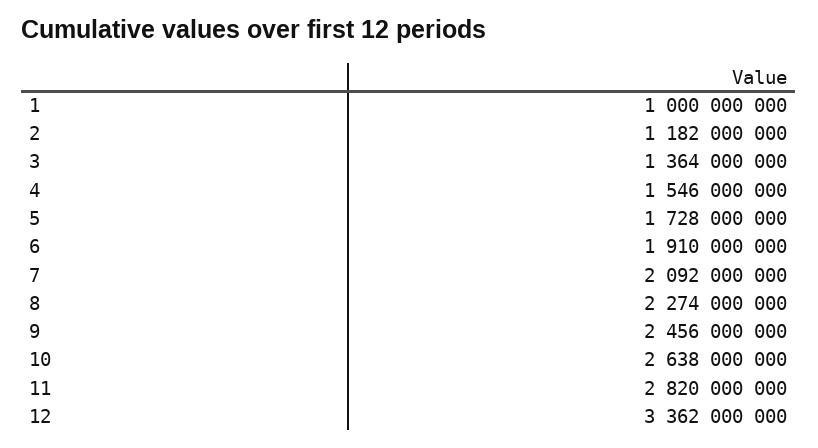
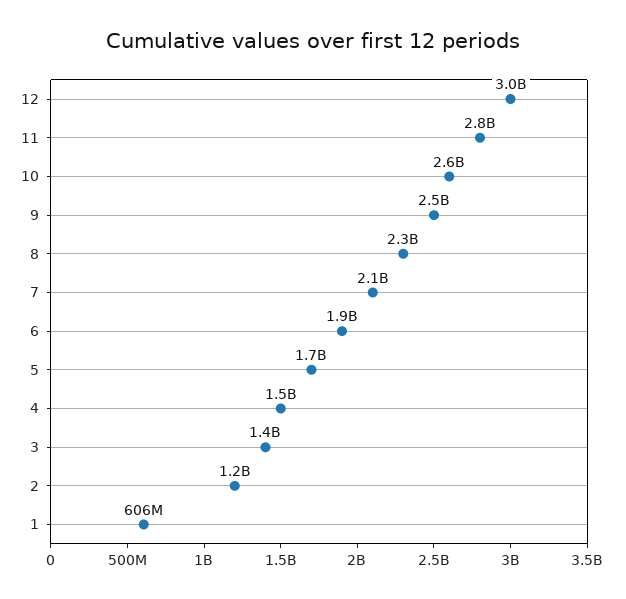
  {
-   "1": 1000000000,
+   "1": 606000000,
    "2": 1182000000,
    "3": 1364000000,
    "4": 1546000000,
    "5": 1728000000,
    "6": 1910000000,
    "7": 2092000000,
    "8": 2274000000,
    "9": 2456000000,
    "10": 2638000000,
    "11": 2820000000,
-   "12": 3362000000
+   "12": 3000000000
  }

